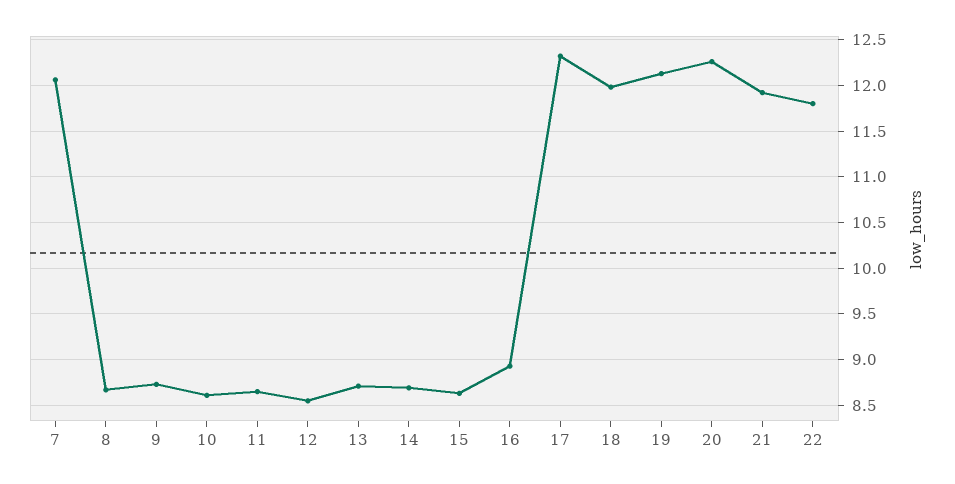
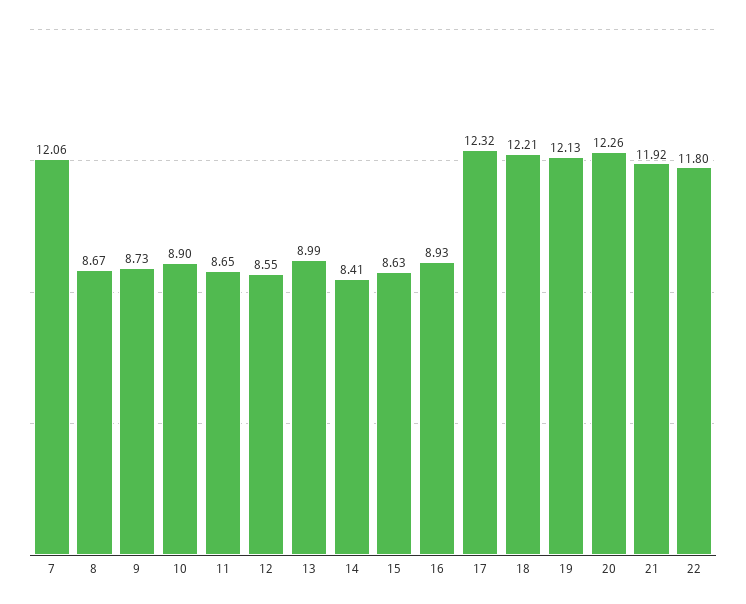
  {
    "7": 12.06,
    "8": 8.67,
    "9": 8.73,
-   "10": 8.6,
+   "10": 8.9,
    "11": 8.65,
    "12": 8.55,
-   "13": 8.7,
+   "13": 8.99,
-   "14": 8.7,
+   "14": 8.41,
    "15": 8.63,
    "16": 8.93,
    "17": 12.32,
-   "18": 12,
+   "18": 12.21,
    "19": 12.13,
    "20": 12.26,
    "21": 11.92,
    "22": 11.8
  }

